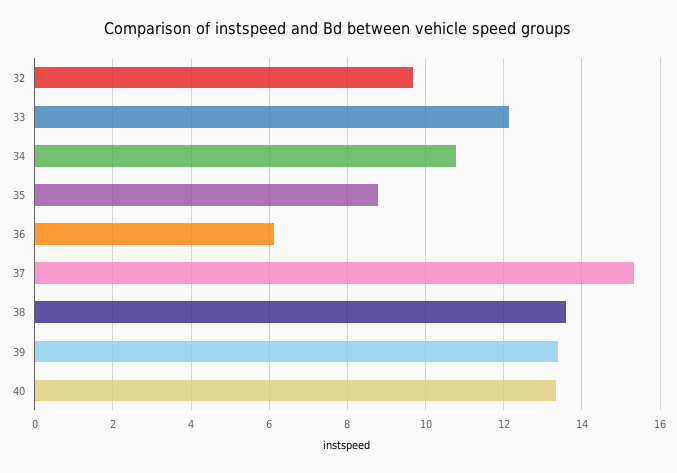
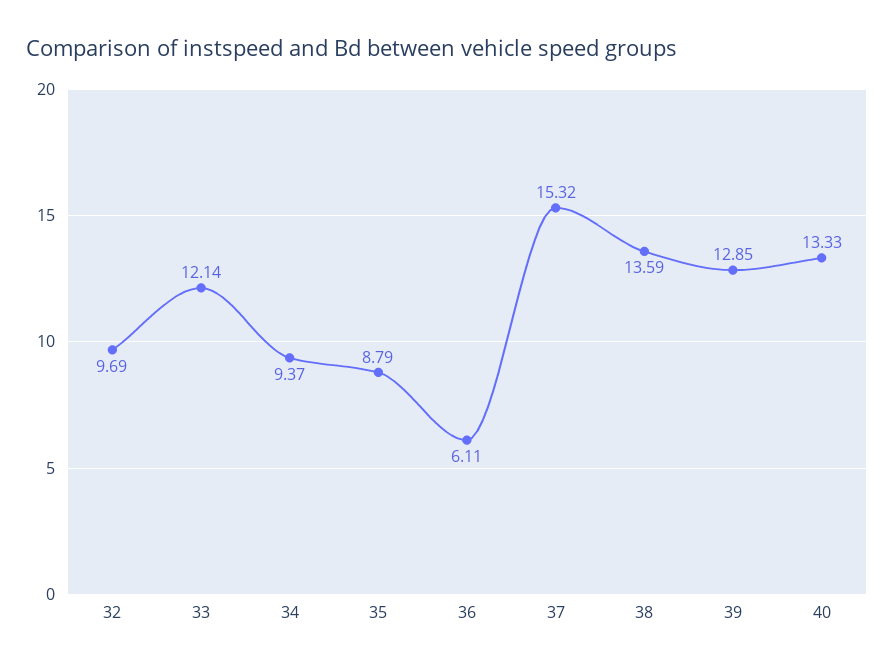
  {
    "32": 9.69,
    "33": 12.14,
-   "34": 10.8,
+   "34": 9.37,
    "35": 8.79,
    "36": 6.11,
    "37": 15.32,
    "38": 13.59,
-   "39": 13.4,
+   "39": 12.85,
    "40": 13.33
  }

